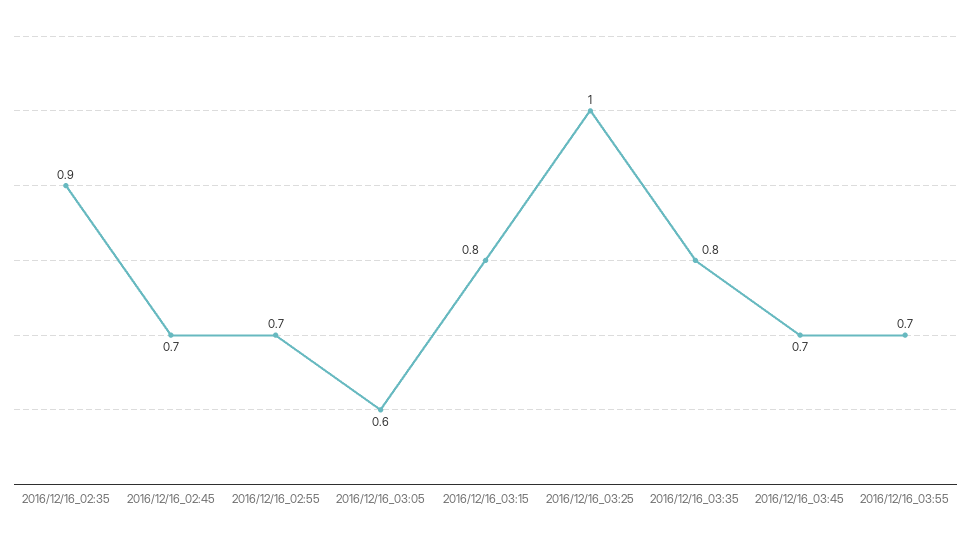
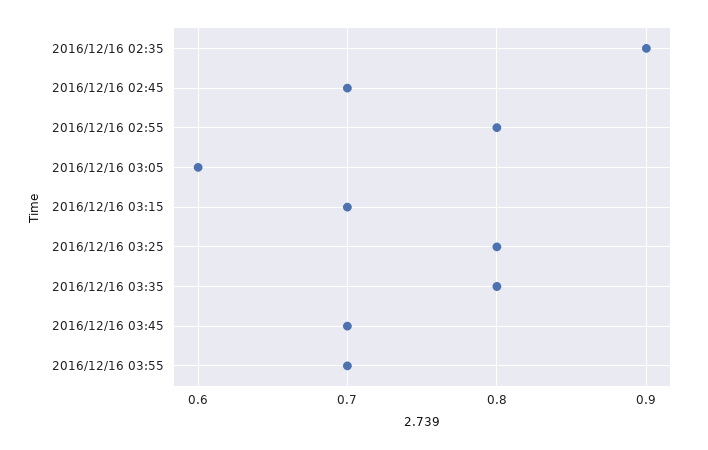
  {
    "2016/12/16_02:35": 0.9,
    "2016/12/16_02:45": 0.7,
-   "2016/12/16_02:55": 0.7,
+   "2016/12/16_02:55": 0.8,
    "2016/12/16_03:05": 0.6,
-   "2016/12/16_03:15": 0.8,
+   "2016/12/16_03:15": 0.7,
-   "2016/12/16_03:25": 1,
+   "2016/12/16_03:25": 0.8,
    "2016/12/16_03:35": 0.8,
    "2016/12/16_03:45": 0.7,
    "2016/12/16_03:55": 0.7
  }

